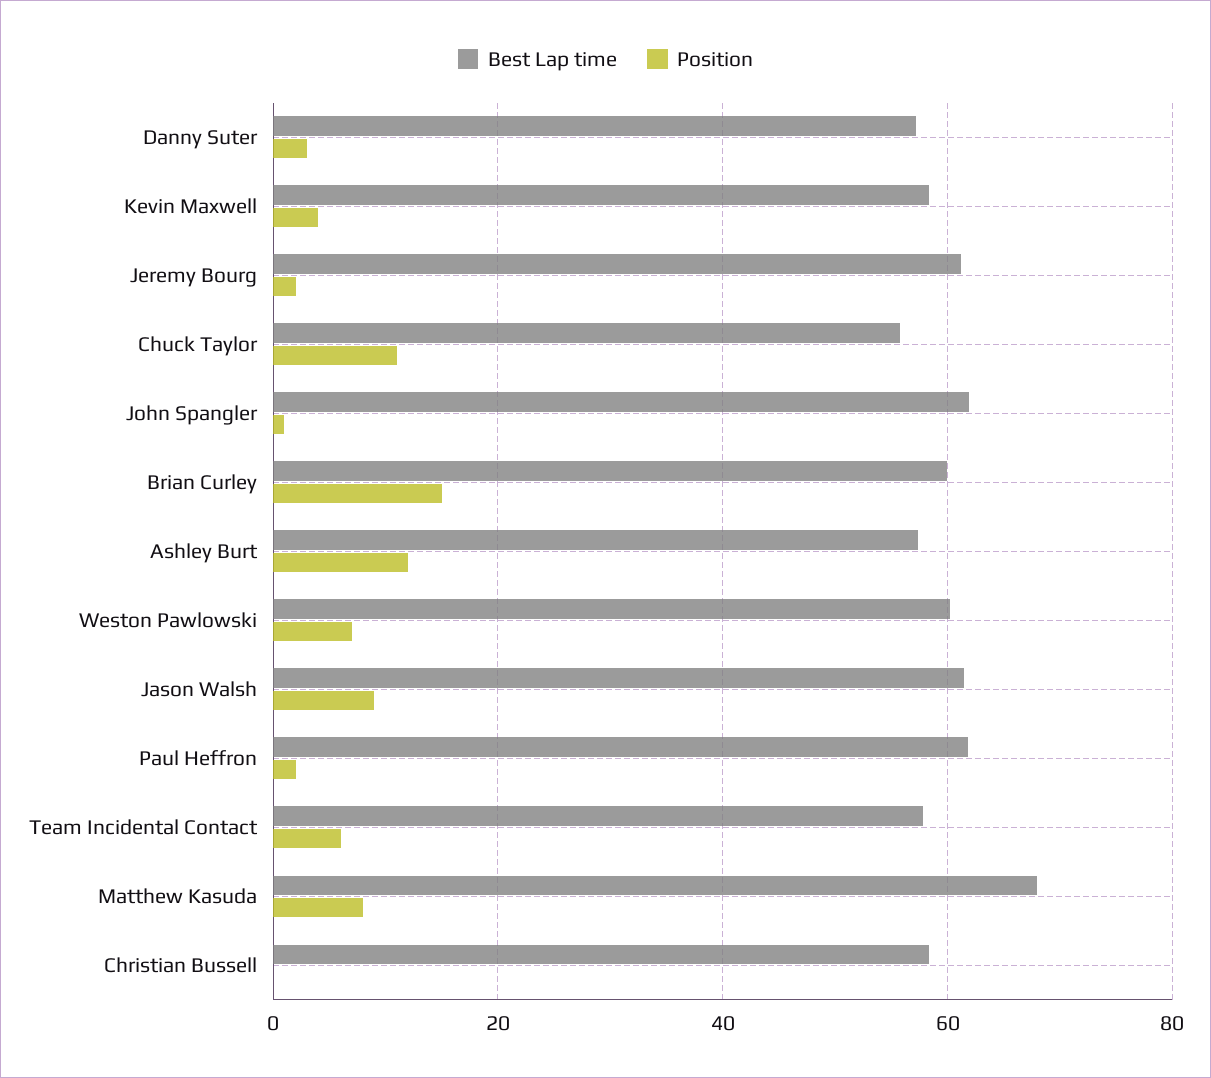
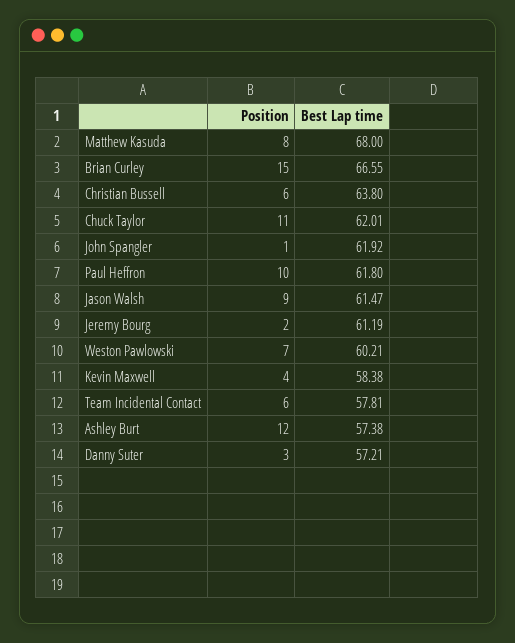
  {
    "Best Lap time": {
      "Danny Suter": 57.21,
      "Kevin Maxwell": 58.38,
      "Jeremy Bourg": 61.19,
-     "Chuck Taylor": 56,
+     "Chuck Taylor": 62.01,
      "John Spangler": 61.92,
-     "Brian Curley": 60,
+     "Brian Curley": 66.55,
      "Ashley Burt": 57.38,
      "Weston Pawlowski": 60.21,
      "Jason Walsh": 61.47,
      "Paul Heffron": 61.8,
      "Team Incidental Contact": 57.81,
      "Matthew Kasuda": 68,
-     "Christian Bussell": 58
+     "Christian Bussell": 63.8
    },
    "Position": {
      "Danny Suter": 3,
      "Kevin Maxwell": 4,
      "Jeremy Bourg": 2,
      "Chuck Taylor": 11,
      "John Spangler": 1,
      "Brian Curley": 15,
      "Ashley Burt": 12,
      "Weston Pawlowski": 7,
      "Jason Walsh": 9,
-     "Paul Heffron": 2,
+     "Paul Heffron": 10,
      "Team Incidental Contact": 6,
      "Matthew Kasuda": 8,
-     "Christian Bussell": 0
+     "Christian Bussell": 6
    }
  }

